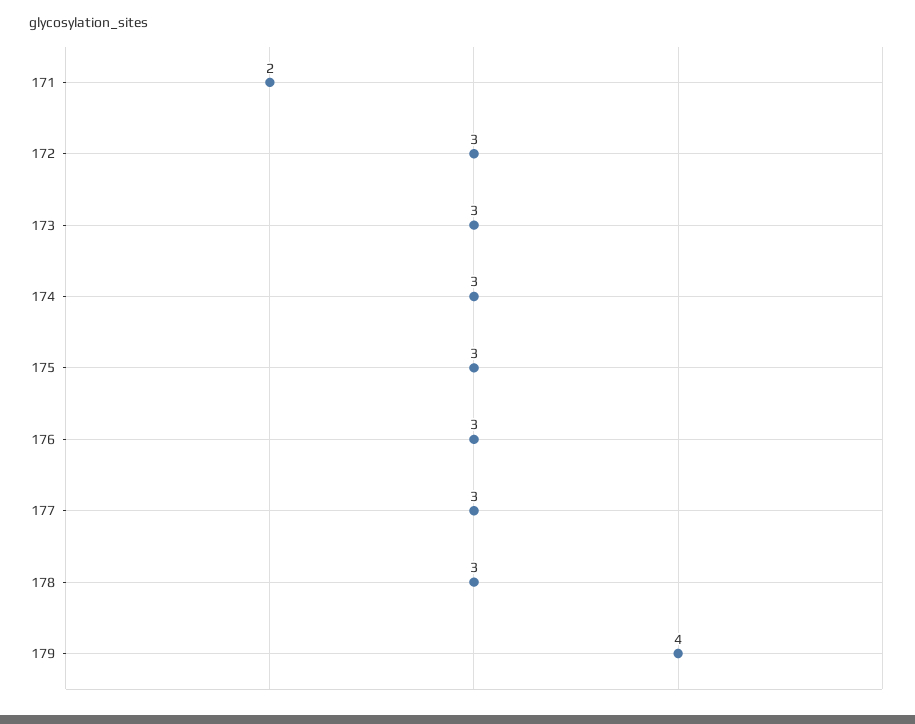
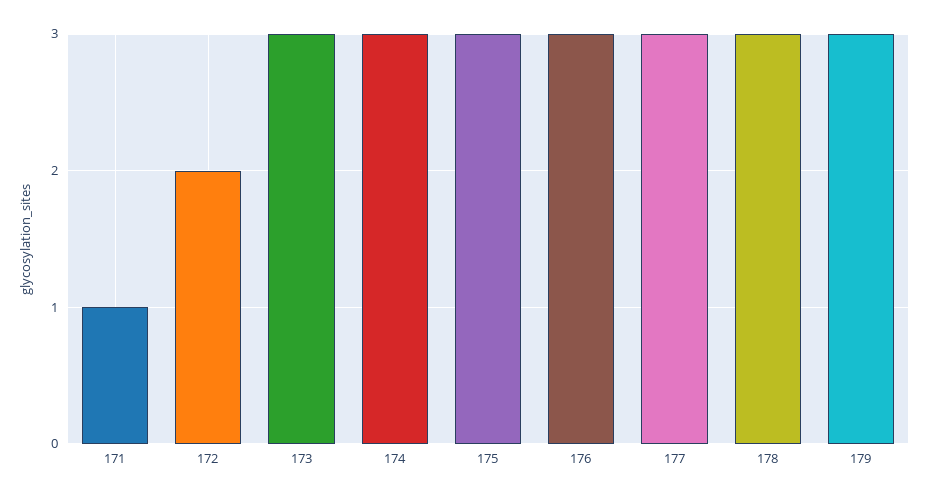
  {
-   "171": 2,
+   "171": 1,
-   "172": 3,
+   "172": 2,
    "173": 3,
    "174": 3,
    "175": 3,
    "176": 3,
    "177": 3,
    "178": 3,
-   "179": 4
+   "179": 3
  }

